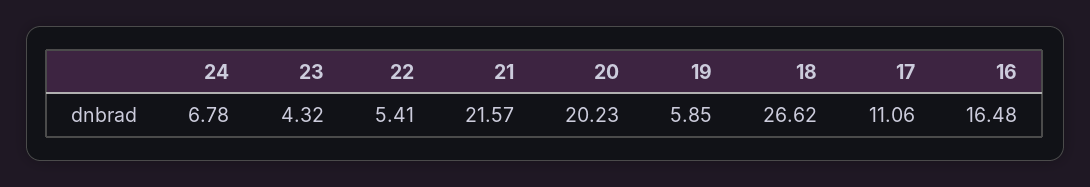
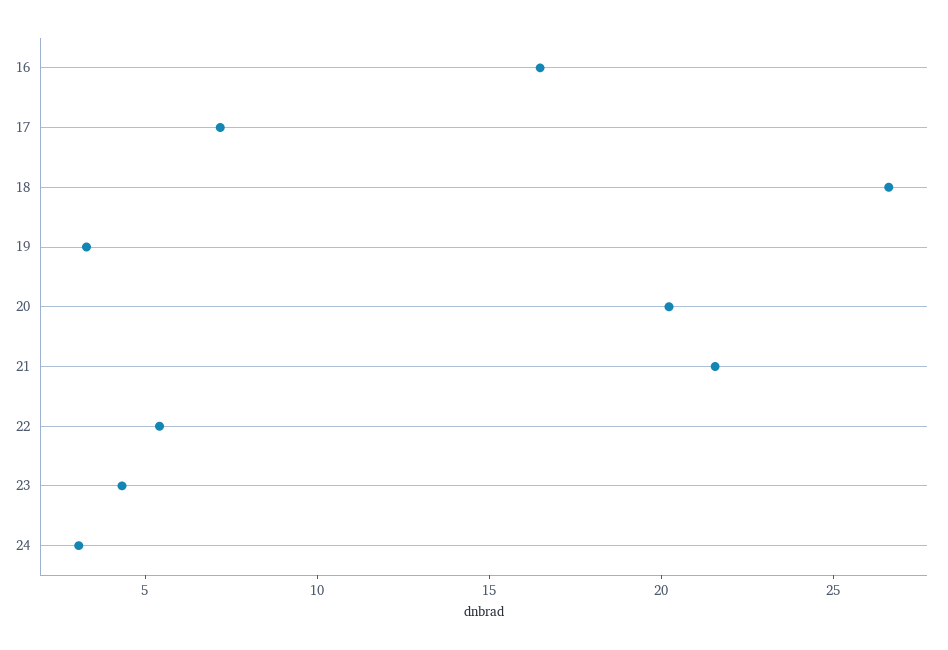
  {
-   "24": 6.78,
+   "24": 3,
    "23": 4.32,
    "22": 5.41,
    "21": 21.57,
    "20": 20.23,
-   "19": 5.85,
+   "19": 3,
    "18": 26.62,
-   "17": 11.06,
+   "17": 7,
    "16": 16.48
  }

